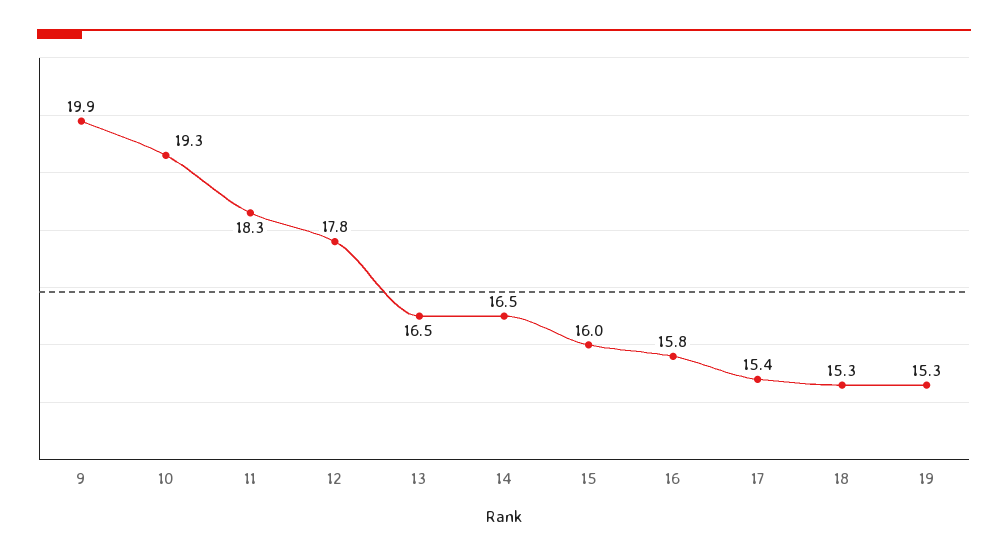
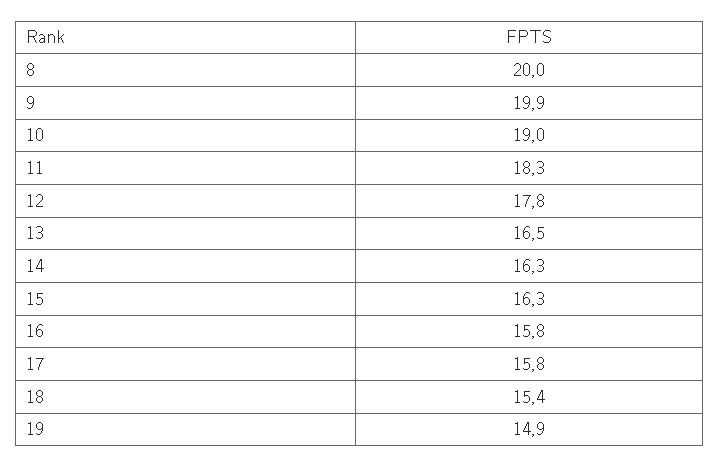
  {
    "9": 19.9,
-   "10": 19.3,
+   "10": 19,
    "11": 18.3,
    "12": 17.8,
    "13": 16.5,
-   "14": 16.5,
+   "14": 16.3,
-   "15": 16,
+   "15": 16.3,
    "16": 15.8,
-   "17": 15.4,
+   "17": 15.8,
-   "18": 15.3,
+   "18": 15.4,
-   "19": 15.3
+   "19": 14.9,
+   "8": 20
  }

